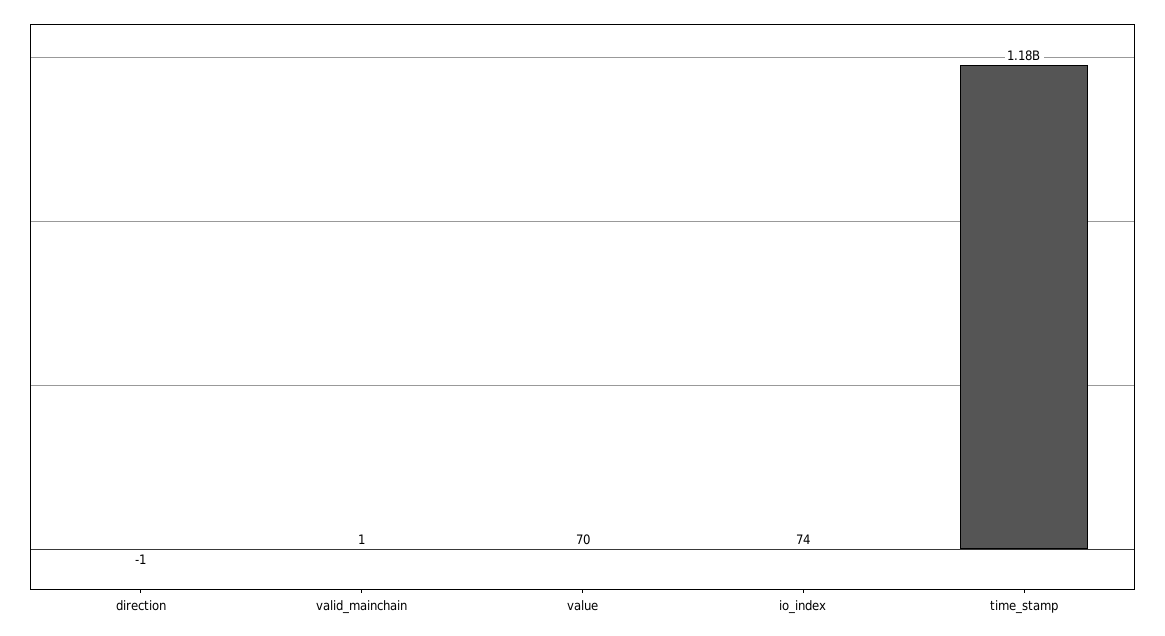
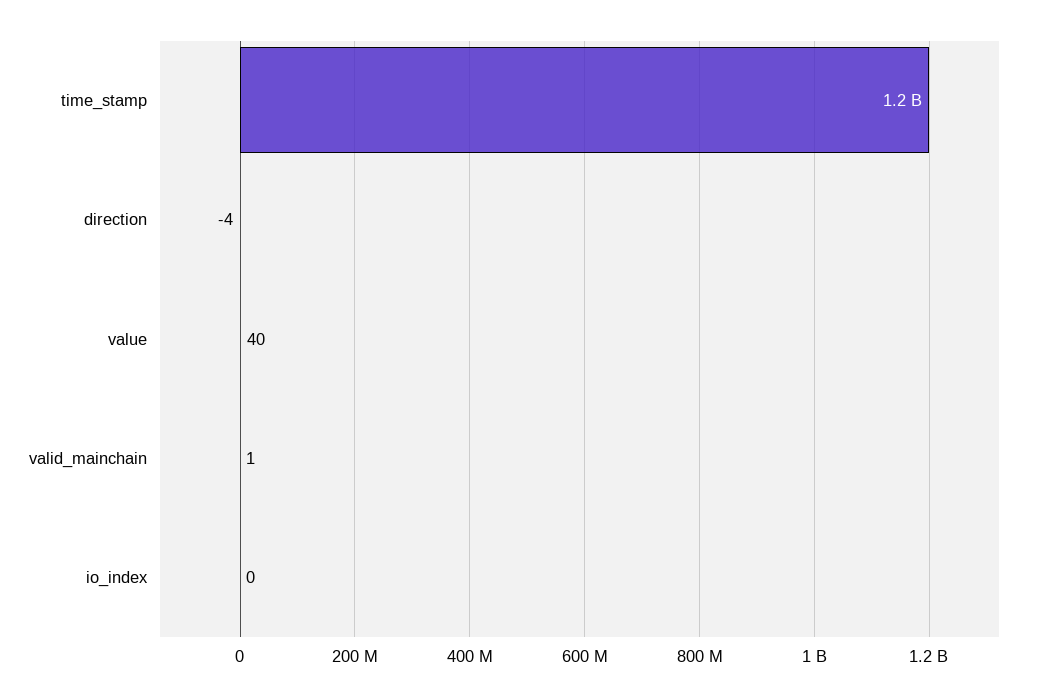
  {
-   "direction": -1,
+   "direction": -4,
    "valid_mainchain": 1,
-   "value": 70,
+   "value": 40,
-   "io_index": 74,
+   "io_index": 0,
    "time_stamp": 1180000000
  }

